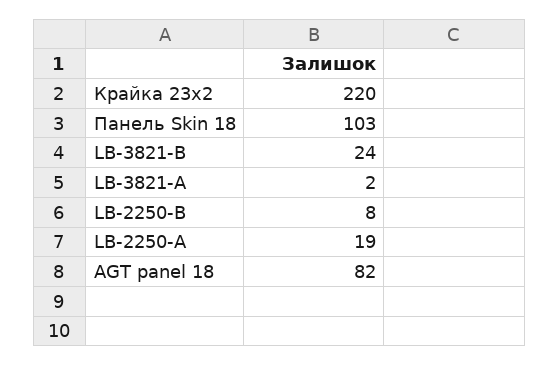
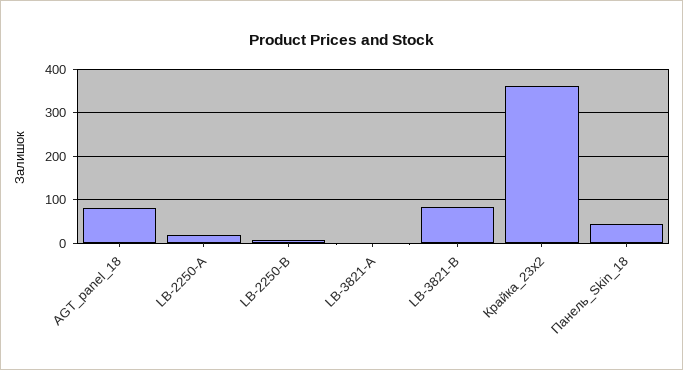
  {
-   "Крайка 23x2": 220,
+   "Крайка 23x2": 360,
-   "Панель Skin 18": 103,
+   "Панель Skin 18": 40,
-   "LB-3821-В": 24,
+   "LB-3821-В": 80,
    "LB-3821-А": 2,
    "LB-2250-В": 8,
    "LB-2250-А": 19,
    "AGT panel 18": 82
  }

